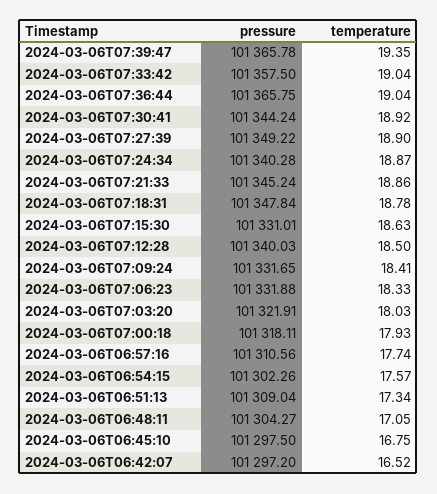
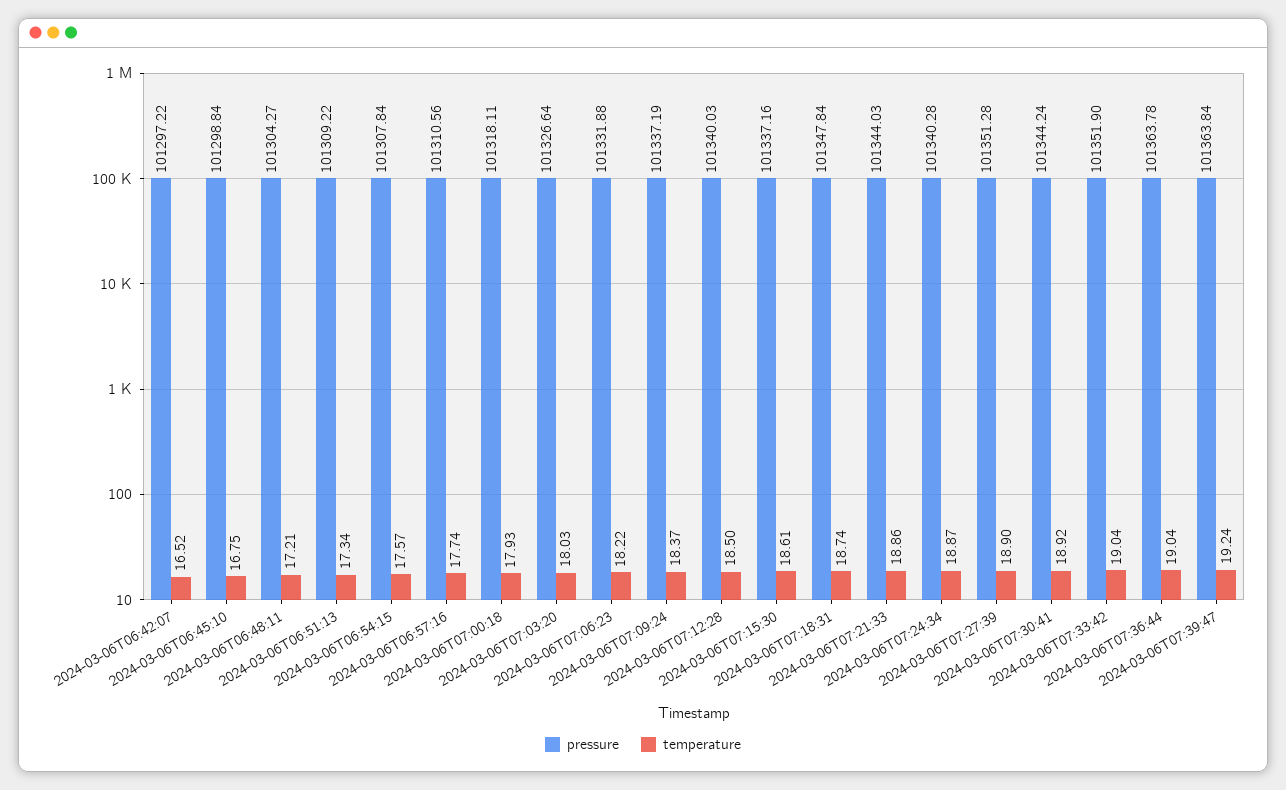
  {
    "pressure": {
-     "2024-03-06T07:39:47": 101365.78,
+     "2024-03-06T07:39:47": 101363.84,
-     "2024-03-06T07:33:42": 101357.5,
+     "2024-03-06T07:33:42": 101351.9,
-     "2024-03-06T07:36:44": 101365.75,
+     "2024-03-06T07:36:44": 101363.78,
      "2024-03-06T07:30:41": 101344.24,
-     "2024-03-06T07:27:39": 101349.22,
+     "2024-03-06T07:27:39": 101351.28,
      "2024-03-06T07:24:34": 101340.28,
-     "2024-03-06T07:21:33": 101345.24,
+     "2024-03-06T07:21:33": 101344.03,
      "2024-03-06T07:18:31": 101347.84,
-     "2024-03-06T07:15:30": 101331.01,
+     "2024-03-06T07:15:30": 101337.16,
      "2024-03-06T07:12:28": 101340.03,
-     "2024-03-06T07:09:24": 101331.65,
+     "2024-03-06T07:09:24": 101337.19,
      "2024-03-06T07:06:23": 101331.88,
-     "2024-03-06T07:03:20": 101321.91,
+     "2024-03-06T07:03:20": 101326.64,
      "2024-03-06T07:00:18": 101318.11,
      "2024-03-06T06:57:16": 101310.56,
-     "2024-03-06T06:54:15": 101302.26,
+     "2024-03-06T06:54:15": 101307.84,
-     "2024-03-06T06:51:13": 101309.04,
+     "2024-03-06T06:51:13": 101309.22,
      "2024-03-06T06:48:11": 101304.27,
-     "2024-03-06T06:45:10": 101297.5,
+     "2024-03-06T06:45:10": 101298.84,
-     "2024-03-06T06:42:07": 101297.2
+     "2024-03-06T06:42:07": 101297.22
    },
    "temperature": {
-     "2024-03-06T07:39:47": 19.35,
+     "2024-03-06T07:39:47": 19.24,
      "2024-03-06T07:33:42": 19.04,
      "2024-03-06T07:36:44": 19.04,
      "2024-03-06T07:30:41": 18.92,
      "2024-03-06T07:27:39": 18.9,
      "2024-03-06T07:24:34": 18.87,
      "2024-03-06T07:21:33": 18.86,
-     "2024-03-06T07:18:31": 18.78,
+     "2024-03-06T07:18:31": 18.74,
-     "2024-03-06T07:15:30": 18.63,
+     "2024-03-06T07:15:30": 18.61,
      "2024-03-06T07:12:28": 18.5,
-     "2024-03-06T07:09:24": 18.41,
+     "2024-03-06T07:09:24": 18.37,
-     "2024-03-06T07:06:23": 18.33,
+     "2024-03-06T07:06:23": 18.22,
      "2024-03-06T07:03:20": 18.03,
      "2024-03-06T07:00:18": 17.93,
      "2024-03-06T06:57:16": 17.74,
      "2024-03-06T06:54:15": 17.57,
      "2024-03-06T06:51:13": 17.34,
-     "2024-03-06T06:48:11": 17.05,
+     "2024-03-06T06:48:11": 17.21,
      "2024-03-06T06:45:10": 16.75,
      "2024-03-06T06:42:07": 16.52
    }
  }

